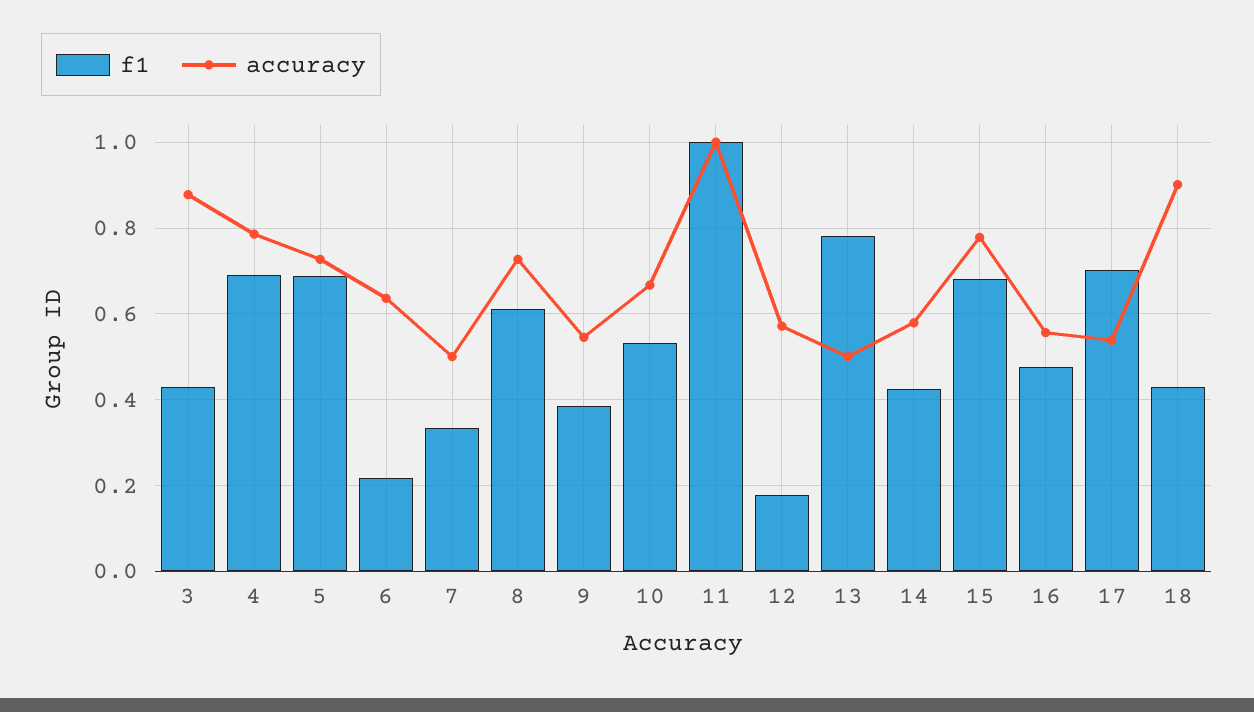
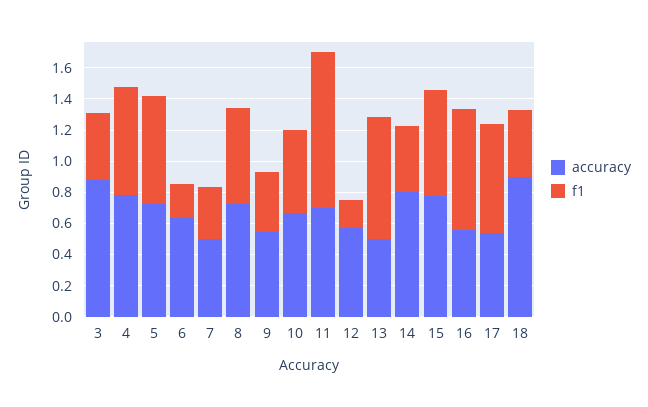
  {
    "f1": {
      "3": 0.44,
      "4": 0.7,
      "5": 0.68,
      "6": 0.22,
      "7": 0.34,
      "8": 0.62,
      "9": 0.38,
      "10": 0.54,
      "11": 1,
      "12": 0.18,
      "13": 0.78,
      "14": 0.42,
      "15": 0.68,
-     "16": 0.48,
+     "16": 0.8,
      "17": 0.7,
      "18": 0.44
    },
    "accuracy": {
      "3": 0.88,
      "4": 0.78,
      "5": 0.72,
      "6": 0.64,
      "7": 0.5,
      "8": 0.72,
      "9": 0.54,
      "10": 0.66,
-     "11": 1,
+     "11": 0.7,
      "12": 0.58,
      "13": 0.5,
-     "14": 0.58,
+     "14": 0.8,
      "15": 0.78,
      "16": 0.56,
      "17": 0.54,
      "18": 0.9
    }
  }

